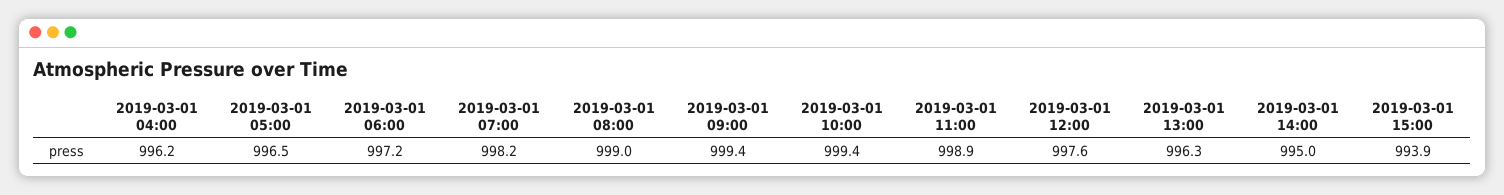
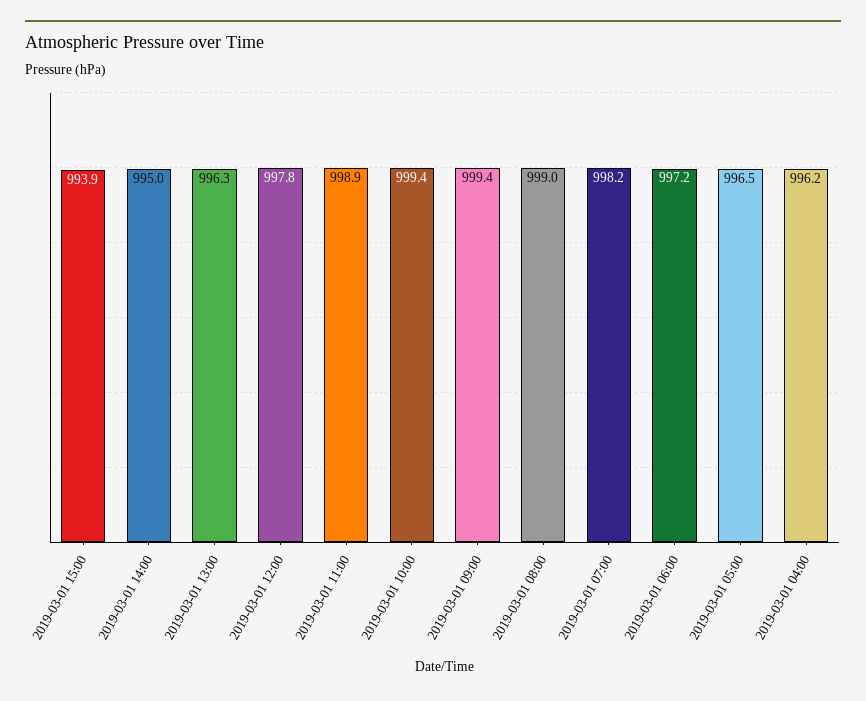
  {
    "2019-03-01 04:00": 996.2,
    "2019-03-01 05:00": 996.5,
    "2019-03-01 06:00": 997.2,
    "2019-03-01 07:00": 998.2,
    "2019-03-01 08:00": 999,
    "2019-03-01 09:00": 999.4,
    "2019-03-01 10:00": 999.4,
    "2019-03-01 11:00": 998.9,
-   "2019-03-01 12:00": 997.6,
+   "2019-03-01 12:00": 997.8,
    "2019-03-01 13:00": 996.3,
    "2019-03-01 14:00": 995,
    "2019-03-01 15:00": 993.9
  }

